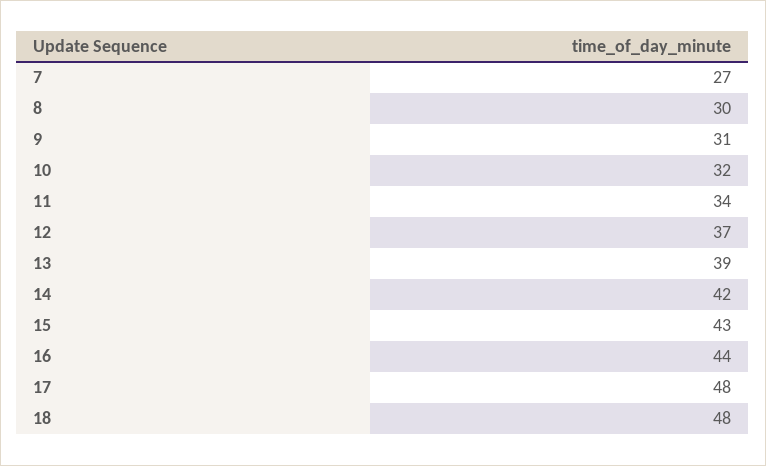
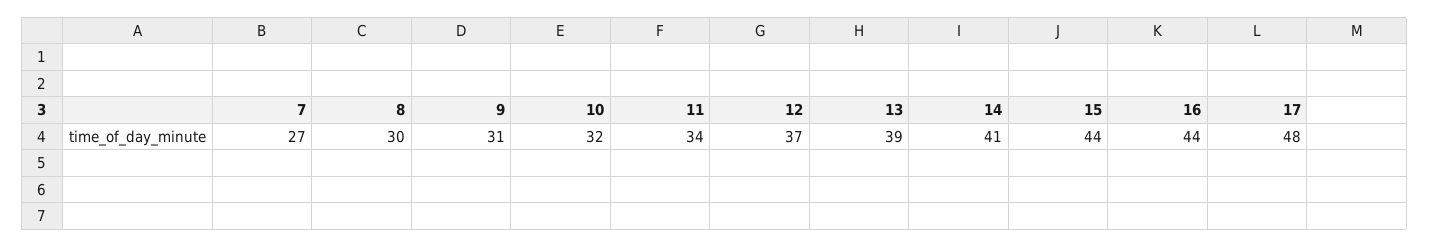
  {
    "7": 27,
    "8": 30,
    "9": 31,
    "10": 32,
    "11": 34,
    "12": 37,
    "13": 39,
-   "14": 42,
+   "14": 41,
-   "15": 43,
+   "15": 44,
    "16": 44,
-   "17": 48,
+   "17": 48
-   "18": 48
  }

